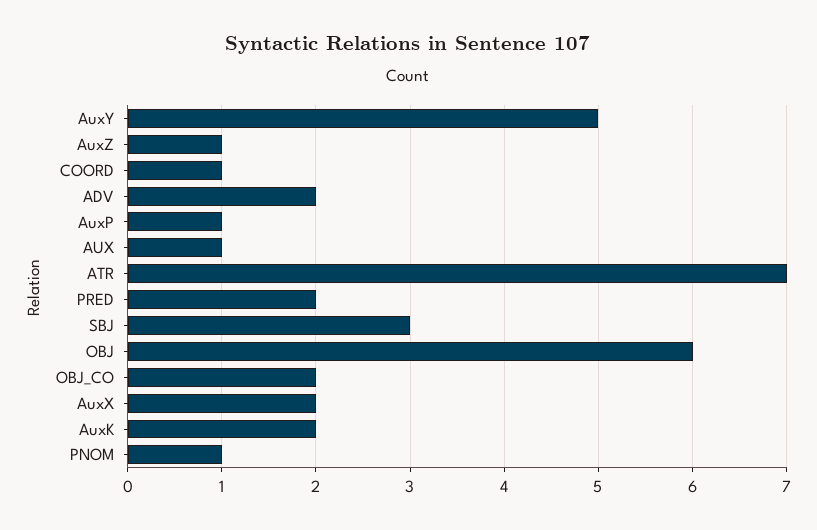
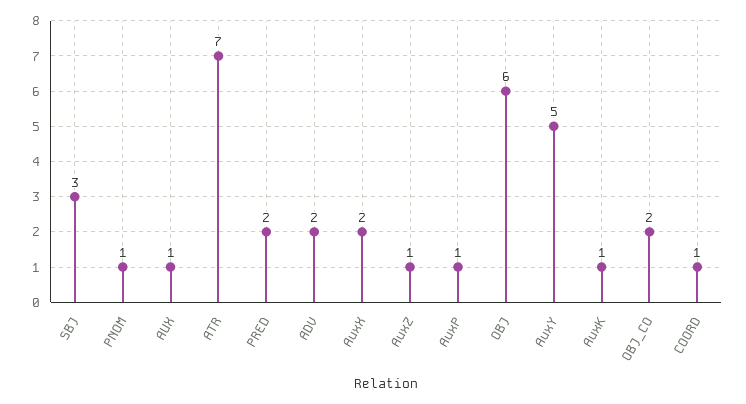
  {
    "AuxY": 5,
    "AuxZ": 1,
    "COORD": 1,
    "ADV": 2,
    "AuxP": 1,
    "AUX": 1,
    "ATR": 7,
    "PRED": 2,
    "SBJ": 3,
    "OBJ": 6,
    "OBJ_CO": 2,
    "AuxX": 2,
-   "AuxK": 2,
+   "AuxK": 1,
    "PNOM": 1
  }

